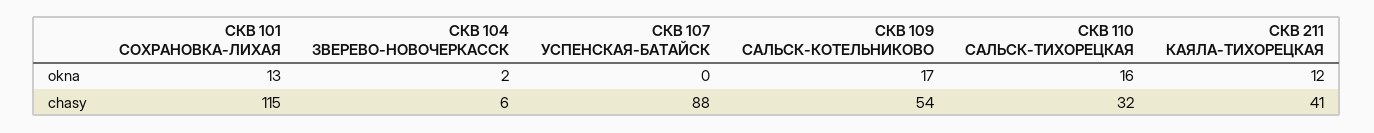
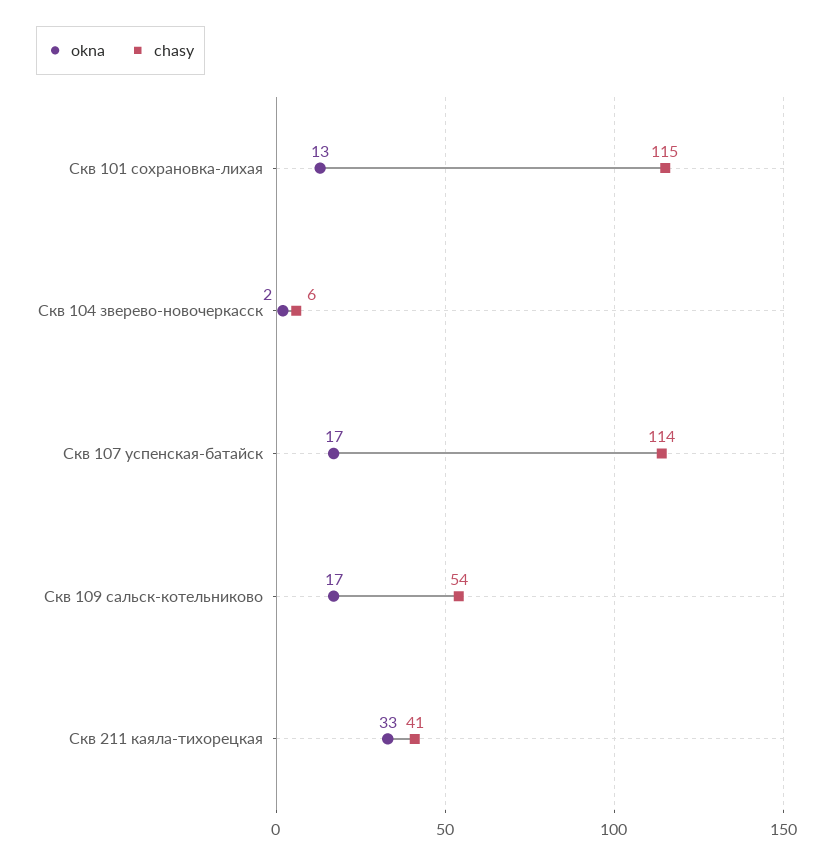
  {
    "okna": {
      "СКВ 101 СОХРАНОВКА-ЛИХАЯ": 13,
      "СКВ 104 ЗВЕРЕВО-НОВОЧЕРКАССК": 2,
-     "СКВ 107 УСПЕНСКАЯ-БАТАЙСК": 0,
+     "СКВ 107 УСПЕНСКАЯ-БАТАЙСК": 17,
      "СКВ 109 САЛЬСК-КОТЕЛЬНИКОВО": 17,
-     "СКВ 110 САЛЬСК-ТИХОРЕЦКАЯ": 16,
-     "СКВ 211 КАЯЛА-ТИХОРЕЦКАЯ": 12
+     "СКВ 211 КАЯЛА-ТИХОРЕЦКАЯ": 33
    },
    "chasy": {
      "СКВ 101 СОХРАНОВКА-ЛИХАЯ": 115,
      "СКВ 104 ЗВЕРЕВО-НОВОЧЕРКАССК": 6,
-     "СКВ 107 УСПЕНСКАЯ-БАТАЙСК": 88,
+     "СКВ 107 УСПЕНСКАЯ-БАТАЙСК": 114,
      "СКВ 109 САЛЬСК-КОТЕЛЬНИКОВО": 54,
-     "СКВ 110 САЛЬСК-ТИХОРЕЦКАЯ": 32,
      "СКВ 211 КАЯЛА-ТИХОРЕЦКАЯ": 41
    }
  }

